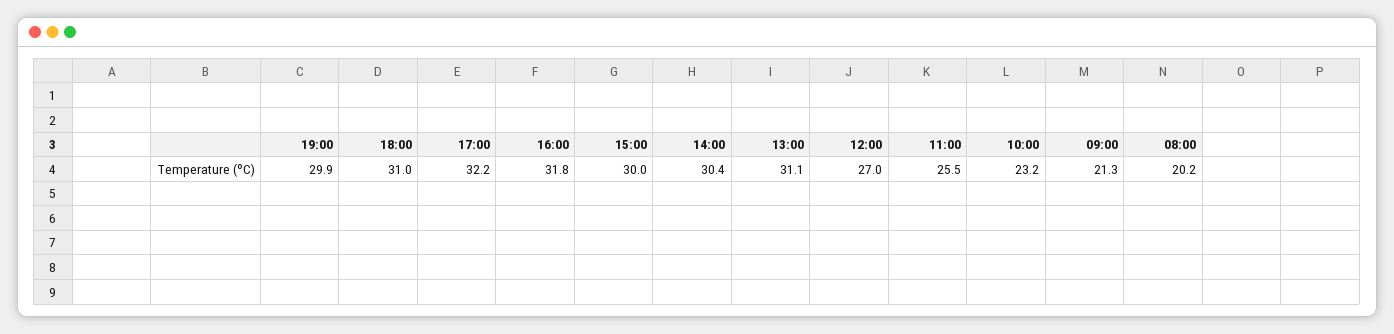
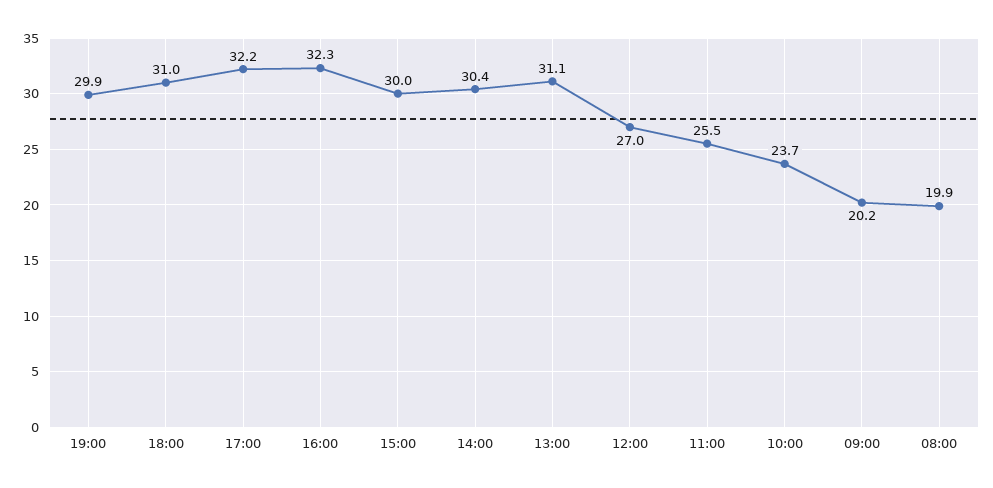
  {
    "19:00": 29.9,
    "18:00": 31,
    "17:00": 32.2,
-   "16:00": 31.8,
+   "16:00": 32.3,
    "15:00": 30,
    "14:00": 30.4,
    "13:00": 31.1,
    "12:00": 27,
    "11:00": 25.5,
-   "10:00": 23.2,
+   "10:00": 23.7,
-   "09:00": 21.3,
+   "09:00": 20.2,
-   "08:00": 20.2
+   "08:00": 19.9
  }

